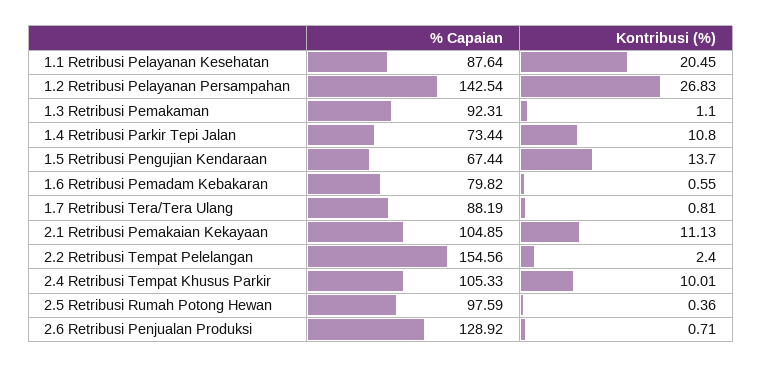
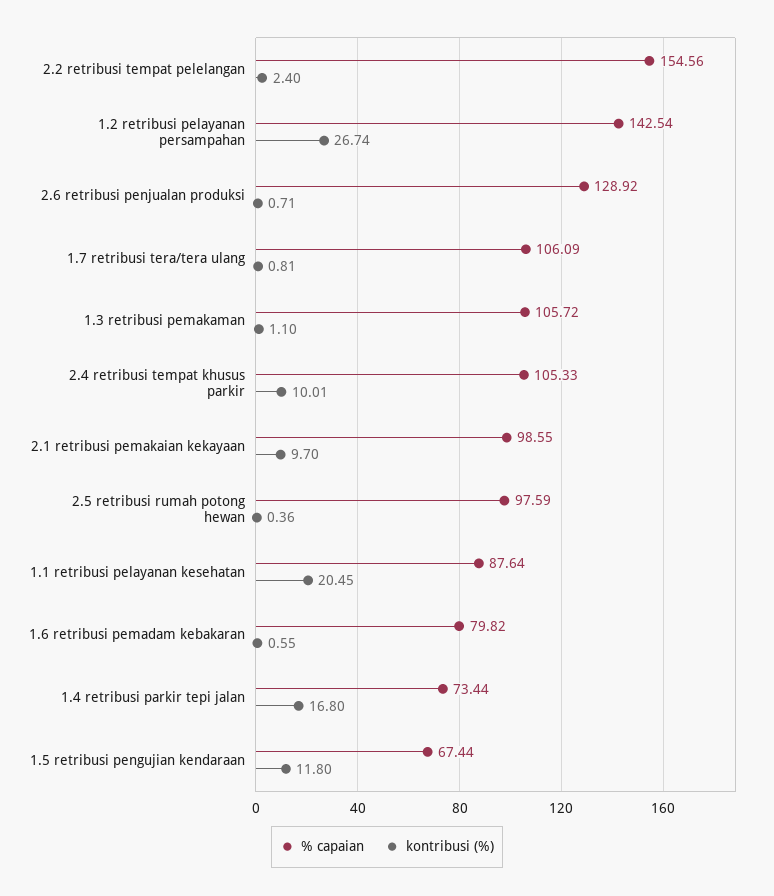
  {
    "% Capaian": {
      "1.1 Retribusi Pelayanan Kesehatan": 87.64,
      "1.2 Retribusi Pelayanan Persampahan": 142.54,
-     "1.3 Retribusi Pemakaman": 92.31,
+     "1.3 Retribusi Pemakaman": 105.72,
      "1.4 Retribusi Parkir Tepi Jalan": 73.44,
      "1.5 Retribusi Pengujian Kendaraan": 67.44,
      "1.6 Retribusi Pemadam Kebakaran": 79.82,
-     "1.7 Retribusi Tera/Tera Ulang": 88.19,
+     "1.7 Retribusi Tera/Tera Ulang": 106.09,
-     "2.1 Retribusi Pemakaian Kekayaan": 104.85,
+     "2.1 Retribusi Pemakaian Kekayaan": 98.55,
      "2.2 Retribusi Tempat Pelelangan": 154.56,
      "2.4 Retribusi Tempat Khusus Parkir": 105.33,
      "2.5 Retribusi Rumah Potong Hewan": 97.59,
      "2.6 Retribusi Penjualan Produksi": 128.92
    },
    "Kontribusi (%)": {
      "1.1 Retribusi Pelayanan Kesehatan": 20.45,
-     "1.2 Retribusi Pelayanan Persampahan": 26.83,
+     "1.2 Retribusi Pelayanan Persampahan": 26.74,
      "1.3 Retribusi Pemakaman": 1.1,
-     "1.4 Retribusi Parkir Tepi Jalan": 10.8,
+     "1.4 Retribusi Parkir Tepi Jalan": 16.8,
-     "1.5 Retribusi Pengujian Kendaraan": 13.7,
+     "1.5 Retribusi Pengujian Kendaraan": 11.8,
      "1.6 Retribusi Pemadam Kebakaran": 0.55,
      "1.7 Retribusi Tera/Tera Ulang": 0.81,
-     "2.1 Retribusi Pemakaian Kekayaan": 11.13,
+     "2.1 Retribusi Pemakaian Kekayaan": 9.7,
      "2.2 Retribusi Tempat Pelelangan": 2.4,
      "2.4 Retribusi Tempat Khusus Parkir": 10.01,
      "2.5 Retribusi Rumah Potong Hewan": 0.36,
      "2.6 Retribusi Penjualan Produksi": 0.71
    }
  }

